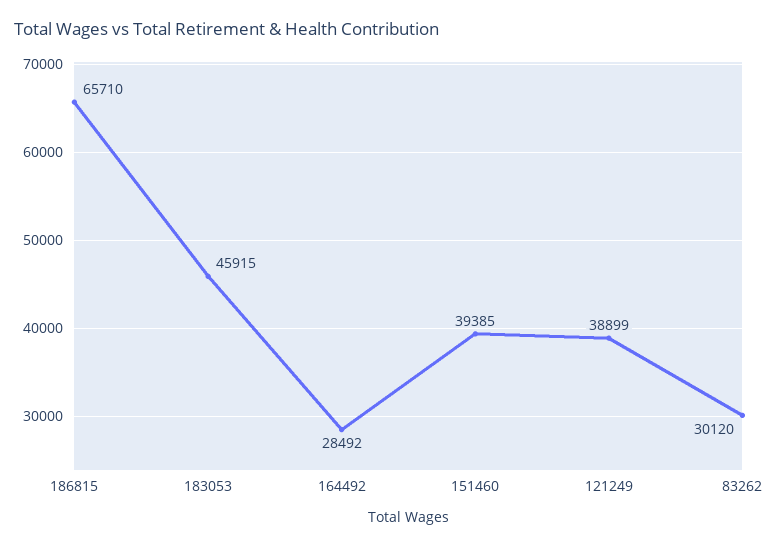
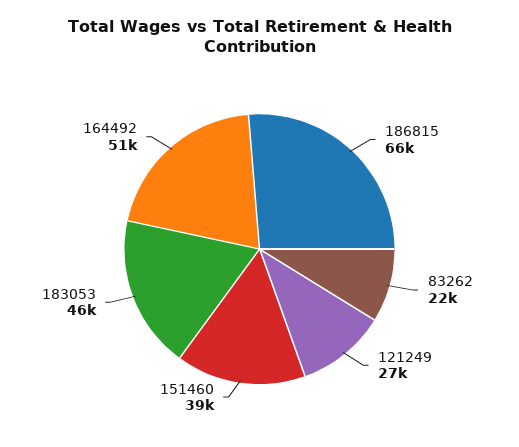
  {
    "186815": 65710,
    "183053": 45915,
-   "164492": 28492,
+   "164492": 51000,
    "151460": 39385,
-   "121249": 38899,
+   "121249": 27000,
-   "83262": 30120
+   "83262": 22000
  }

